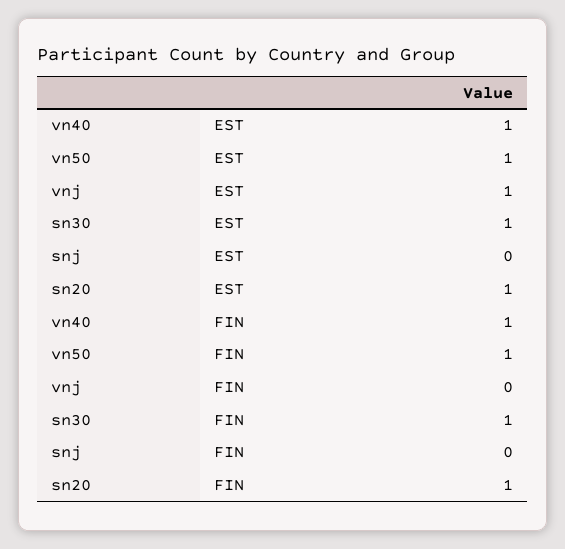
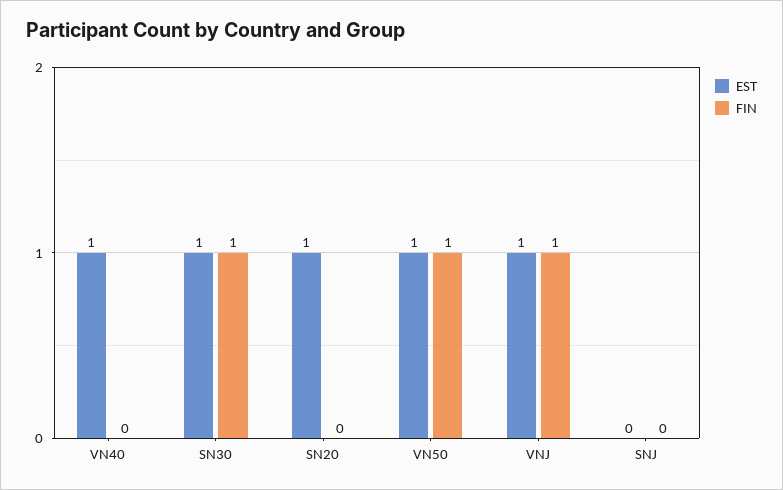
  {
    "EST": {
      "vn40": 1,
      "vn50": 1,
      "vnj": 1,
      "sn30": 1,
      "snj": 0,
      "sn20": 1
    },
    "FIN": {
-     "vn40": 1,
+     "vn40": 0,
      "vn50": 1,
-     "vnj": 0,
+     "vnj": 1,
      "sn30": 1,
      "snj": 0,
-     "sn20": 1
+     "sn20": 0
    }
  }

